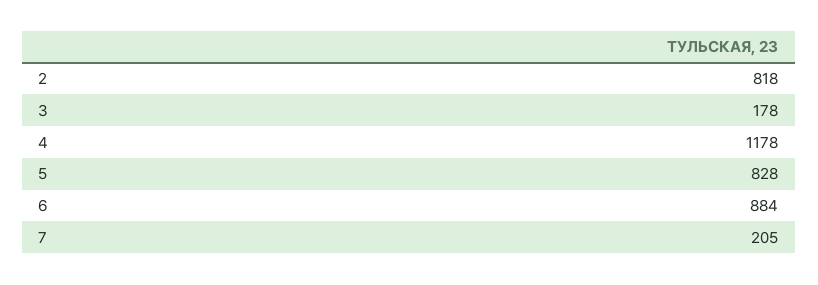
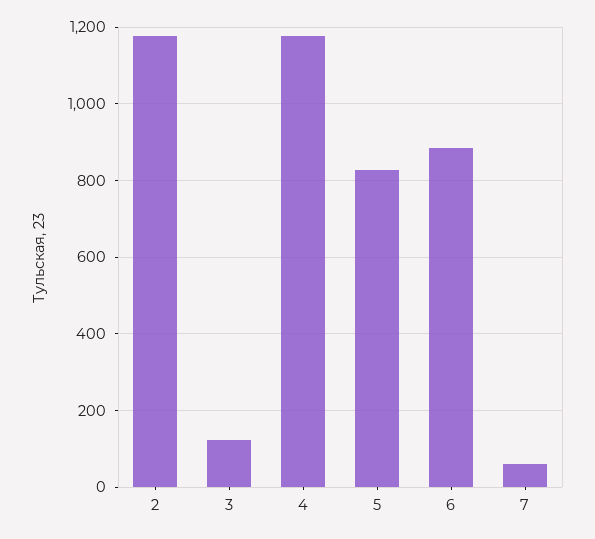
  {
-   "2": 818,
+   "2": 1180,
-   "3": 178,
+   "3": 120,
    "4": 1178,
    "5": 828,
    "6": 884,
-   "7": 205
+   "7": 60
  }

